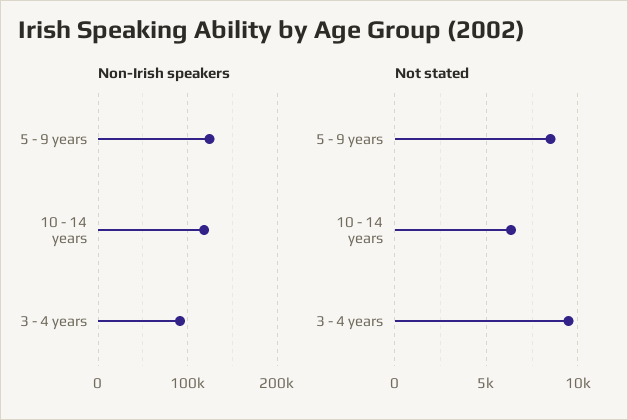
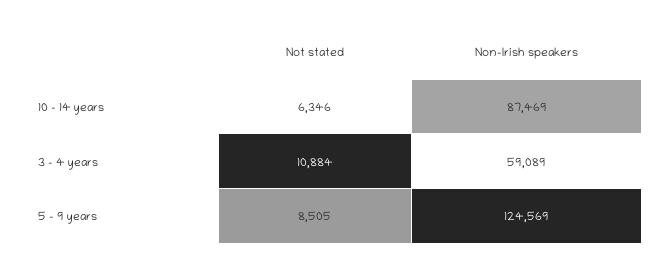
  {
    "Non-Irish speakers": {
      "5 - 9 years": 124569,
-     "10 - 14 years": 120000,
+     "10 - 14 years": 87469,
-     "3 - 4 years": 90000
+     "3 - 4 years": 59089
    },
    "Not stated": {
      "5 - 9 years": 8505,
      "10 - 14 years": 6346,
-     "3 - 4 years": 9500
+     "3 - 4 years": 10884
    }
  }

